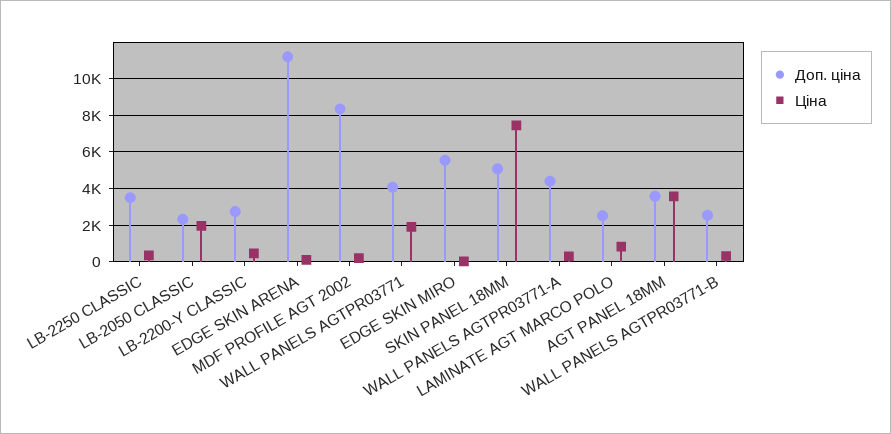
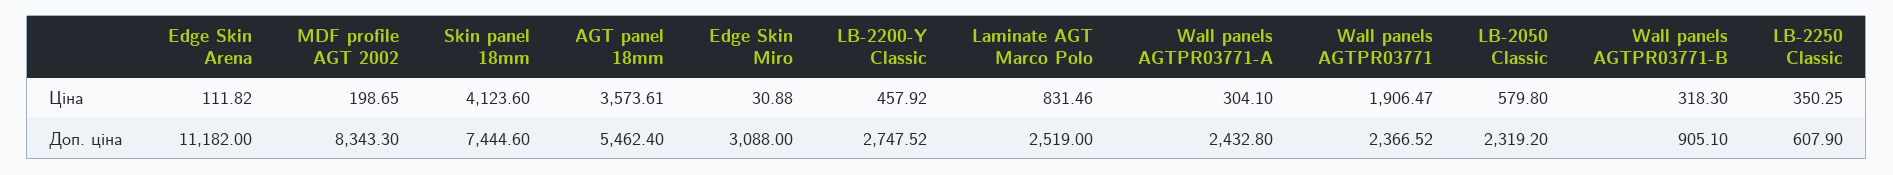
  {
    "Доп. ціна": {
-     "LB-2250 CLASSIC": 3500,
+     "LB-2250 CLASSIC": 607.9,
      "LB-2050 CLASSIC": 2319.2,
      "LB-2200-Y CLASSIC": 2747.52,
      "EDGE SKIN ARENA": 11182,
      "MDF PROFILE AGT 2002": 8343.3,
-     "WALL PANELS AGTPR03771": 4000,
+     "WALL PANELS AGTPR03771": 2366.52,
-     "EDGE SKIN MIRO": 5500,
+     "EDGE SKIN MIRO": 3088,
-     "SKIN PANEL 18MM": 5000,
+     "SKIN PANEL 18MM": 7444.6,
-     "WALL PANELS AGTPR03771-A": 4500,
+     "WALL PANELS AGTPR03771-A": 2432.8,
      "LAMINATE AGT MARCO POLO": 2519,
-     "AGT PANEL 18MM": 3500,
+     "AGT PANEL 18MM": 5462.4,
-     "WALL PANELS AGTPR03771-B": 2500
+     "WALL PANELS AGTPR03771-B": 905.1
    },
    "Ціна": {
      "LB-2250 CLASSIC": 350.25,
-     "LB-2050 CLASSIC": 2000,
+     "LB-2050 CLASSIC": 579.8,
      "LB-2200-Y CLASSIC": 457.92,
      "EDGE SKIN ARENA": 111.82,
      "MDF PROFILE AGT 2002": 198.65,
      "WALL PANELS AGTPR03771": 1906.47,
      "EDGE SKIN MIRO": 30.88,
-     "SKIN PANEL 18MM": 7500,
+     "SKIN PANEL 18MM": 4123.6,
      "WALL PANELS AGTPR03771-A": 304.1,
      "LAMINATE AGT MARCO POLO": 831.46,
      "AGT PANEL 18MM": 3573.61,
      "WALL PANELS AGTPR03771-B": 318.3
    }
  }

